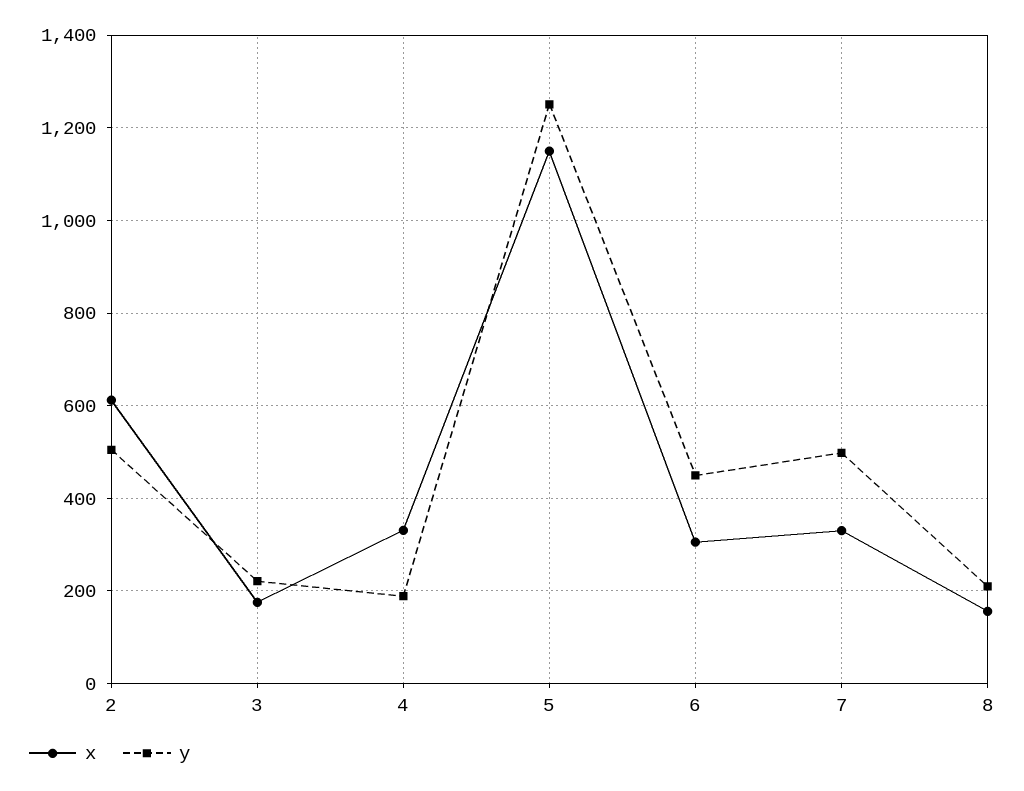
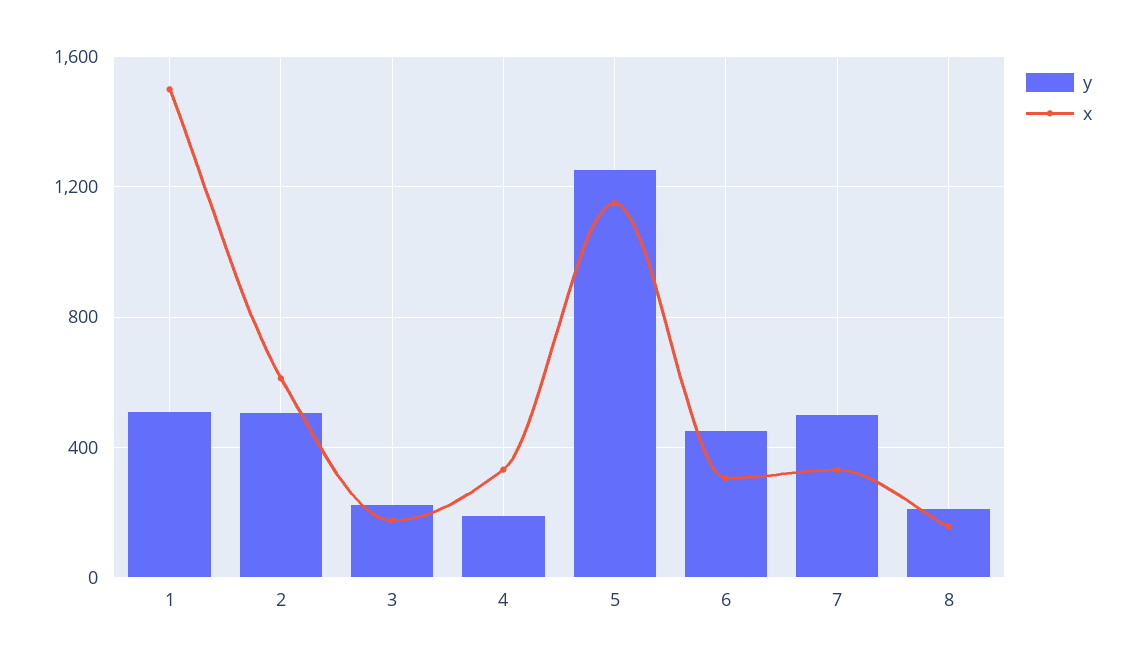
  {
    "x": {
      "2": 620,
      "3": 180,
      "4": 340,
      "5": 1160,
      "6": 300,
      "7": 340,
-     "8": 160
+     "8": 160,
+     "1": 1500
    },
    "y": {
      "2": 500,
      "3": 220,
      "4": 180,
      "5": 1260,
      "6": 440,
      "7": 500,
-     "8": 220
+     "8": 220,
+     "1": 500
    }
  }

